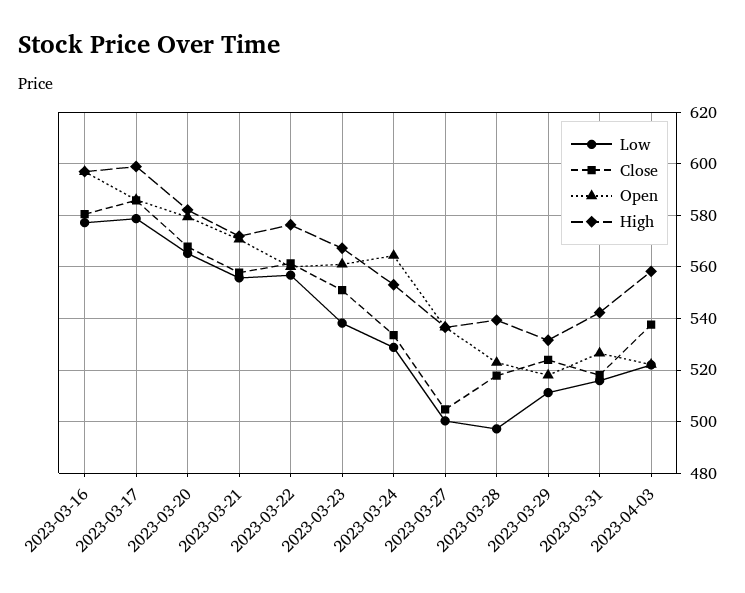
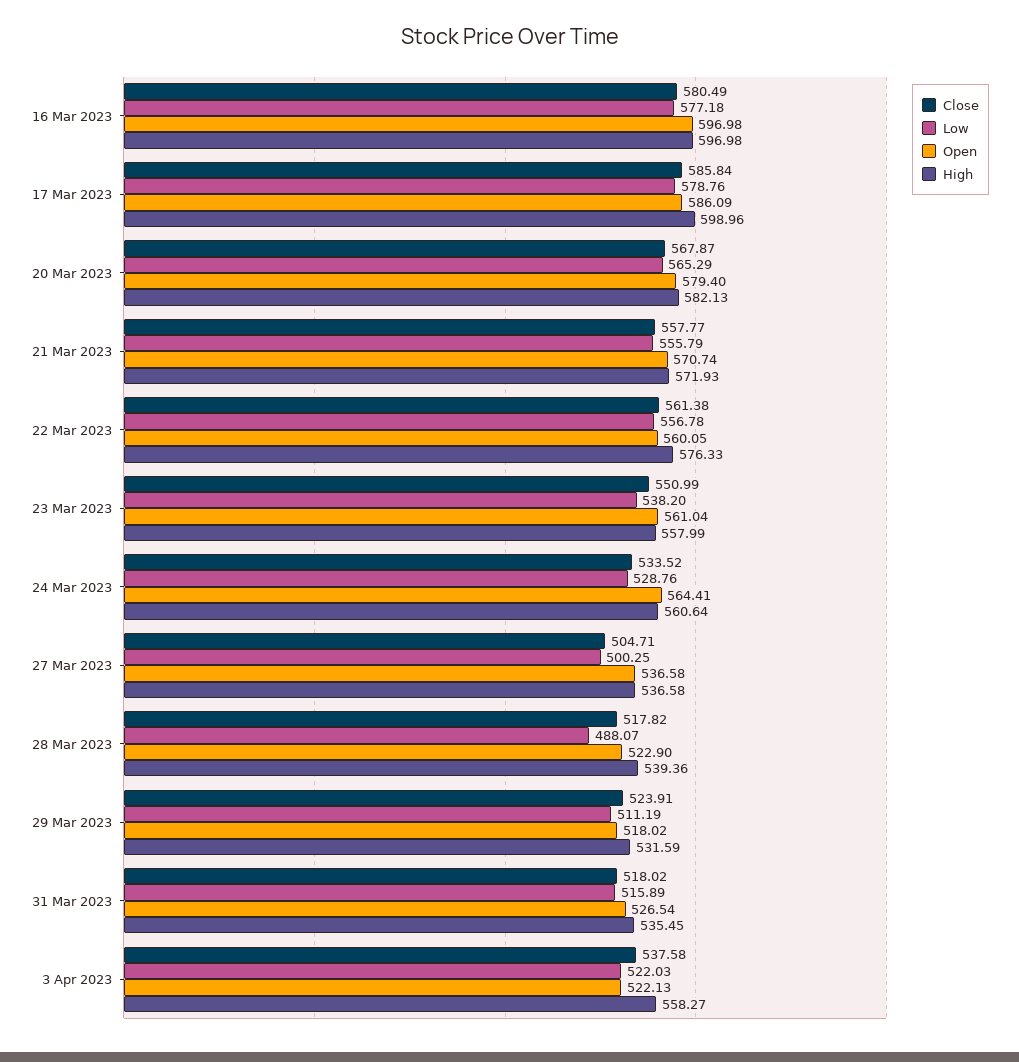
  {
    "Low": {
      "2023-03-16": 577.18,
      "2023-03-17": 578.76,
      "2023-03-20": 565.29,
      "2023-03-21": 555.79,
      "2023-03-22": 556.78,
      "2023-03-23": 538.2,
      "2023-03-24": 528.76,
      "2023-03-27": 500.25,
-     "2023-03-28": 497.5,
+     "2023-03-28": 488.07,
      "2023-03-29": 511.19,
      "2023-03-31": 515.89,
      "2023-04-03": 522.03
    },
    "Close": {
      "2023-03-16": 580.49,
      "2023-03-17": 585.84,
      "2023-03-20": 567.87,
      "2023-03-21": 557.77,
      "2023-03-22": 561.38,
      "2023-03-23": 550.99,
      "2023-03-24": 533.52,
      "2023-03-27": 504.71,
      "2023-03-28": 517.82,
      "2023-03-29": 523.91,
      "2023-03-31": 518.02,
      "2023-04-03": 537.58
    },
    "Open": {
      "2023-03-16": 596.98,
      "2023-03-17": 586.09,
      "2023-03-20": 579.4,
      "2023-03-21": 570.74,
      "2023-03-22": 560.05,
      "2023-03-23": 561.04,
      "2023-03-24": 564.41,
      "2023-03-27": 536.58,
      "2023-03-28": 522.9,
      "2023-03-29": 518.02,
      "2023-03-31": 526.54,
      "2023-04-03": 522.13
    },
    "High": {
      "2023-03-16": 596.98,
      "2023-03-17": 598.96,
      "2023-03-20": 582.13,
      "2023-03-21": 571.93,
      "2023-03-22": 576.33,
-     "2023-03-23": 567.5,
+     "2023-03-23": 557.99,
-     "2023-03-24": 552.5,
+     "2023-03-24": 560.64,
      "2023-03-27": 536.58,
      "2023-03-28": 539.36,
      "2023-03-29": 531.59,
-     "2023-03-31": 542.5,
+     "2023-03-31": 535.45,
      "2023-04-03": 558.27
    }
  }

